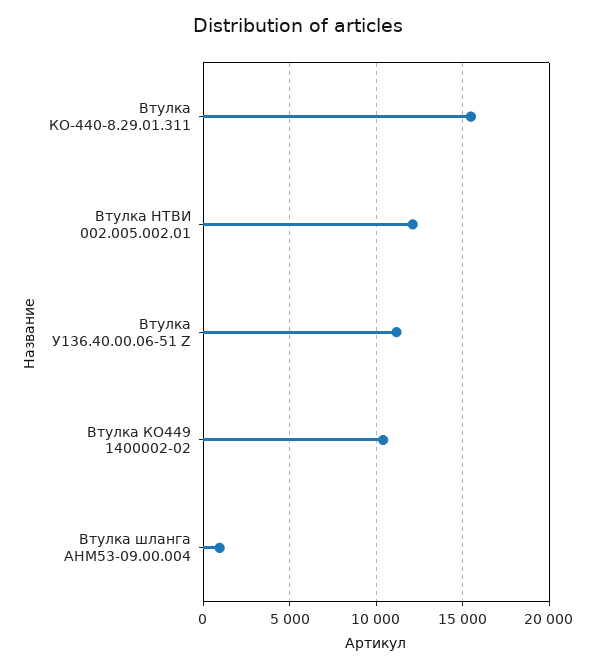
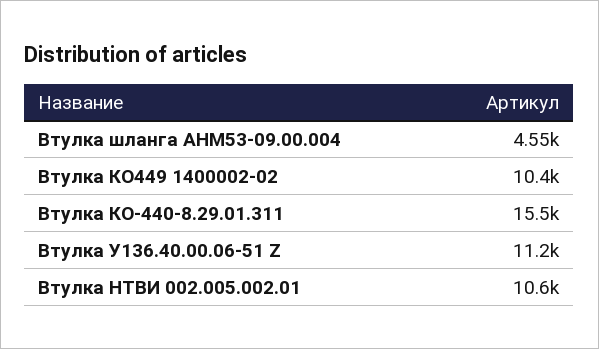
  {
    "Втулка КО-440-8.29.01.311": 15500,
-   "Втулка НТВИ 002.005.002.01": 12000,
+   "Втулка НТВИ 002.005.002.01": 10600,
    "Втулка У136.40.00.06-51 Z": 11200,
    "Втулка КО449 1400002-02": 10400,
-   "Втулка шланга АНМ53-09.00.004": 1000
+   "Втулка шланга АНМ53-09.00.004": 4550
  }

